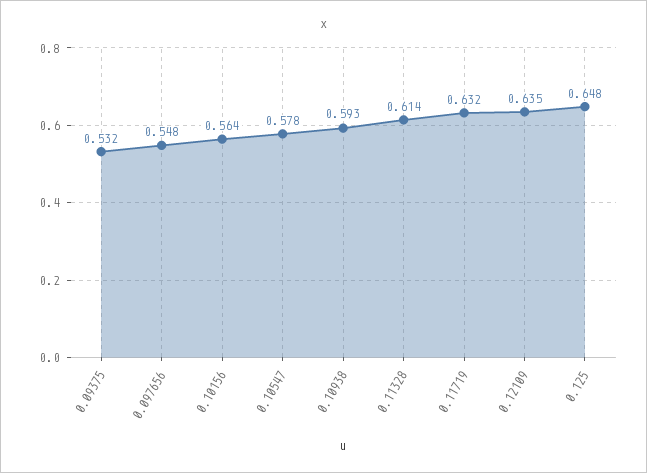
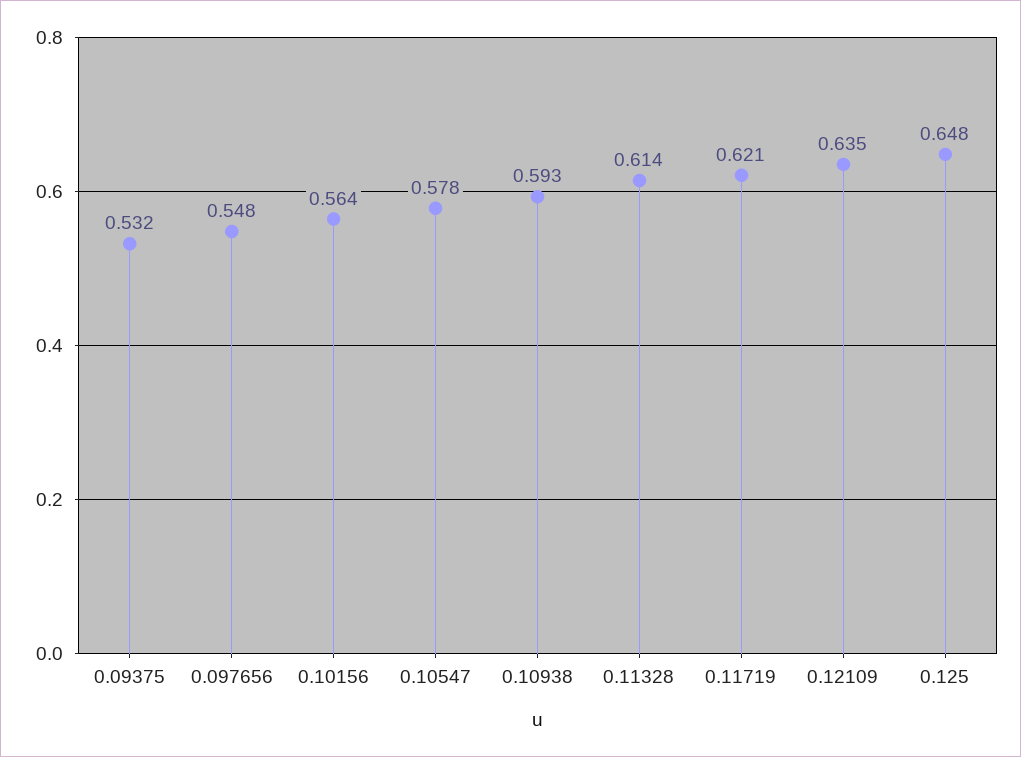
  {
    "0.09375": 0.532,
    "0.097656": 0.548,
    "0.10156": 0.564,
    "0.10547": 0.578,
    "0.10938": 0.593,
    "0.11328": 0.614,
-   "0.11719": 0.632,
+   "0.11719": 0.621,
    "0.12109": 0.635,
    "0.125": 0.648
  }

